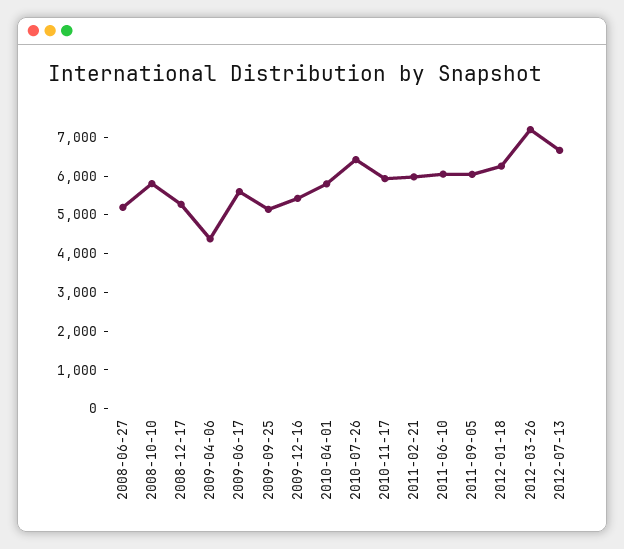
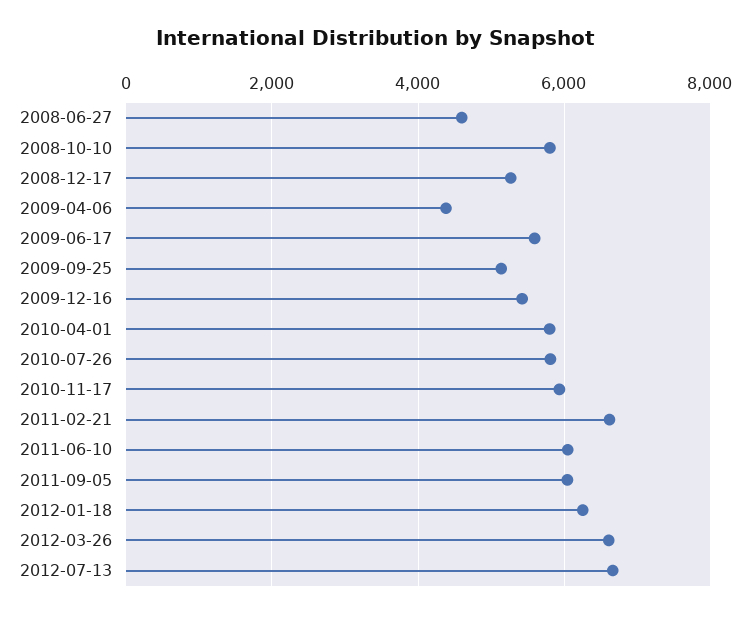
  {
-   "2008-06-27": 5250,
+   "2008-06-27": 4600,
    "2008-10-10": 5800,
    "2008-12-17": 5200,
    "2009-04-06": 4400,
    "2009-06-17": 5600,
    "2009-09-25": 5200,
    "2009-12-16": 5400,
    "2010-04-01": 5800,
-   "2010-07-26": 6500,
+   "2010-07-26": 5800,
    "2010-11-17": 6000,
-   "2011-02-21": 6000,
+   "2011-02-21": 6600,
    "2011-06-10": 6000,
    "2011-09-05": 6000,
    "2012-01-18": 6200,
-   "2012-03-26": 7250,
+   "2012-03-26": 6600,
    "2012-07-13": 6600
  }

